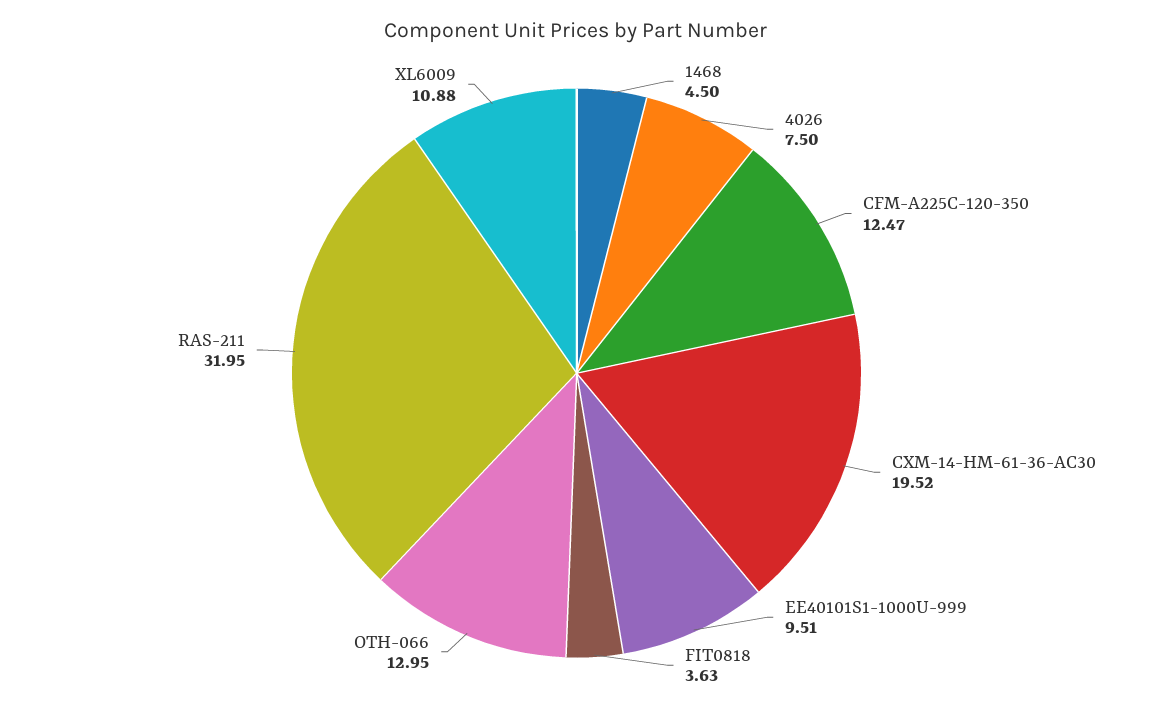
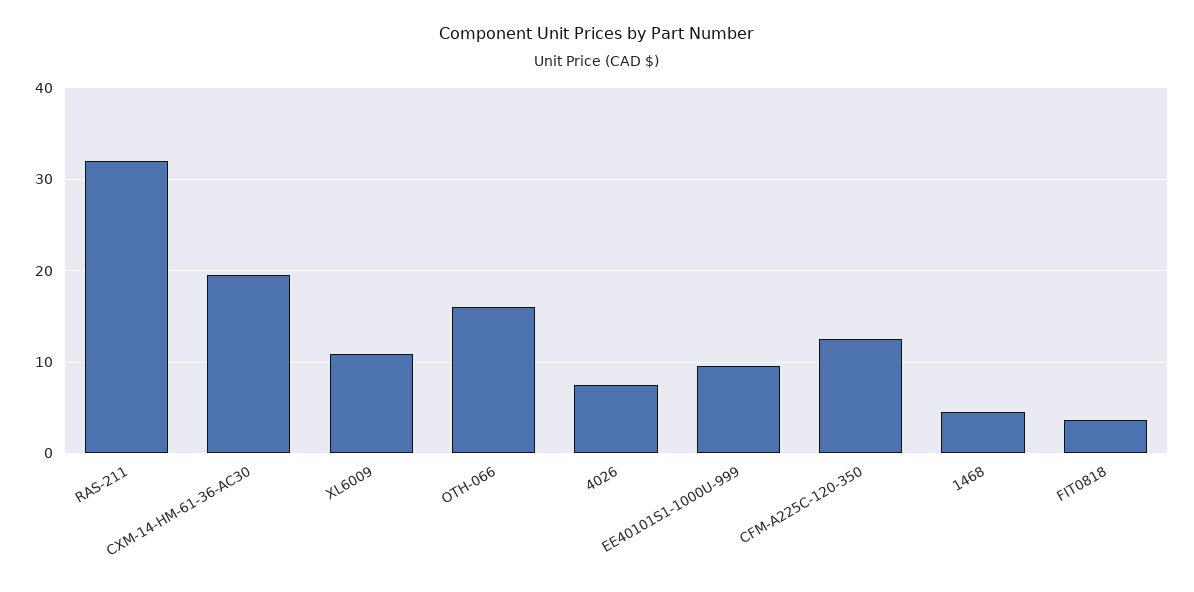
  {
    "1468": 4.5,
    "4026": 7.5,
    "CFM-A225C-120-350": 12.47,
    "CXM-14-HM-61-36-AC30": 19.52,
    "EE40101S1-1000U-999": 9.51,
    "FIT0818": 3.63,
-   "OTH-066": 12.95,
+   "OTH-066": 16,
    "RAS-211": 31.95,
    "XL6009": 10.88
  }

